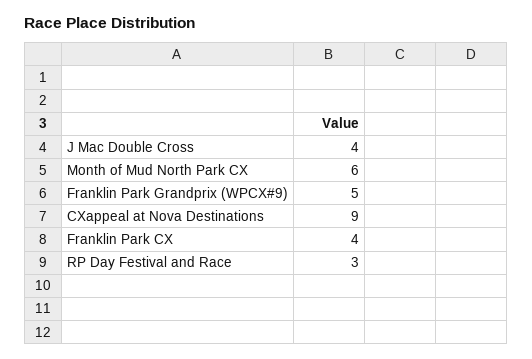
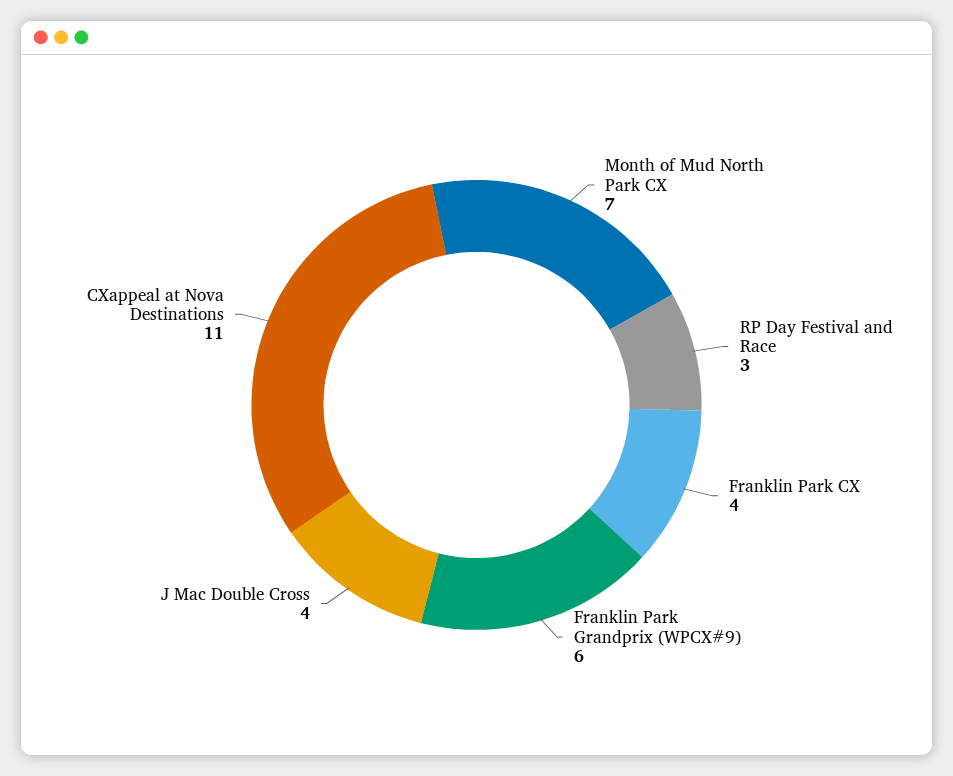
  {
    "J Mac Double Cross": 4,
-   "Month of Mud North Park CX": 6,
+   "Month of Mud North Park CX": 7,
-   "Franklin Park Grandprix (WPCX#9)": 5,
+   "Franklin Park Grandprix (WPCX#9)": 6,
-   "CXappeal at Nova Destinations": 9,
+   "CXappeal at Nova Destinations": 11,
    "Franklin Park CX": 4,
    "RP Day Festival and Race": 3
  }

